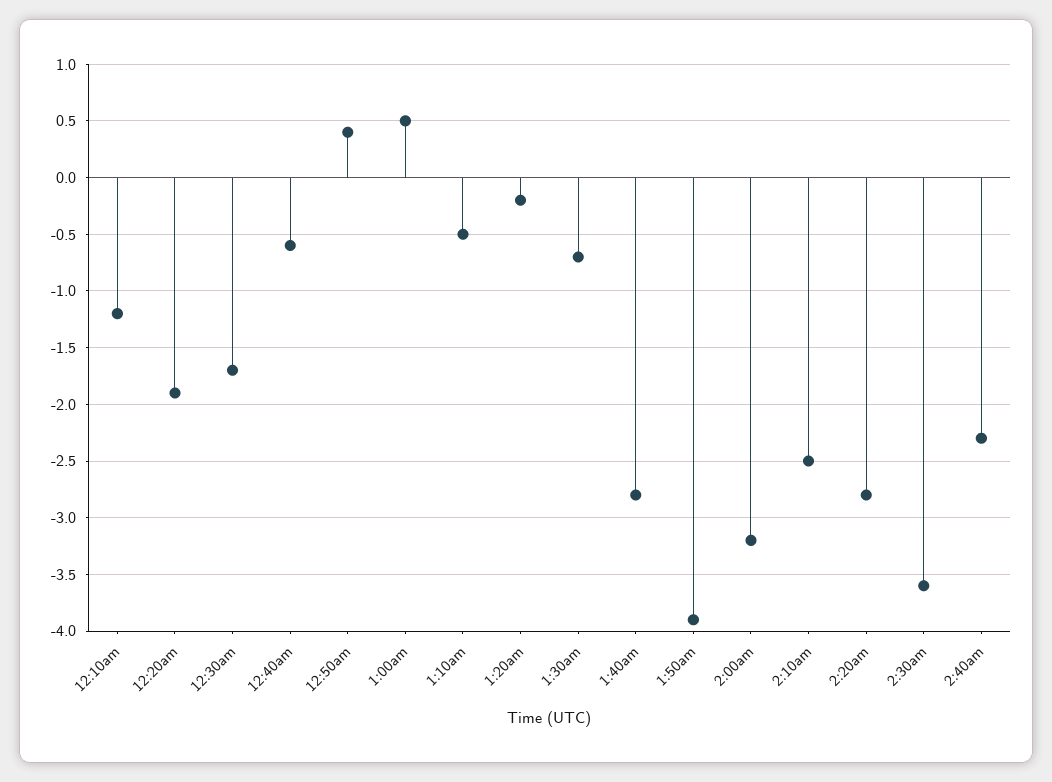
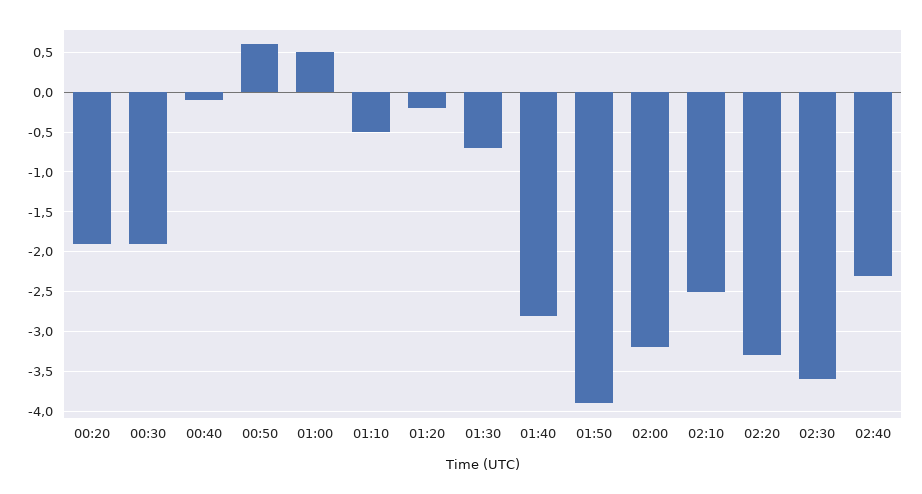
  {
-   "12:10am": -1.2,
    "12:20am": -1.9,
-   "12:30am": -1.7,
+   "12:30am": -1.9,
-   "12:40am": -0.6,
+   "12:40am": -0.1,
-   "12:50am": 0.4,
+   "12:50am": 0.6,
    "1:00am": 0.5,
    "1:10am": -0.5,
    "1:20am": -0.2,
    "1:30am": -0.7,
    "1:40am": -2.8,
    "1:50am": -3.9,
    "2:00am": -3.2,
    "2:10am": -2.5,
-   "2:20am": -2.8,
+   "2:20am": -3.3,
    "2:30am": -3.6,
    "2:40am": -2.3
  }

